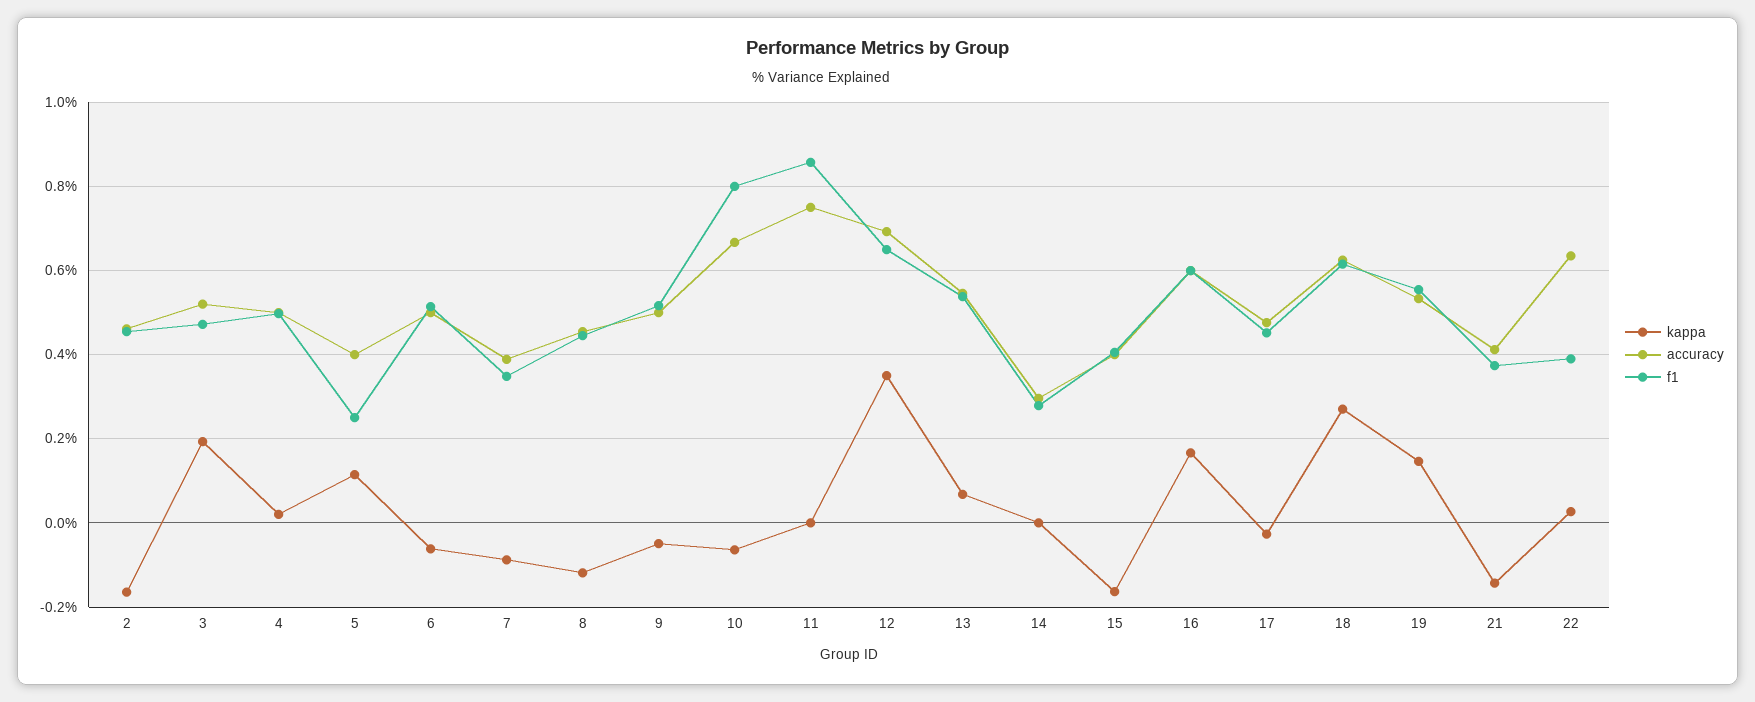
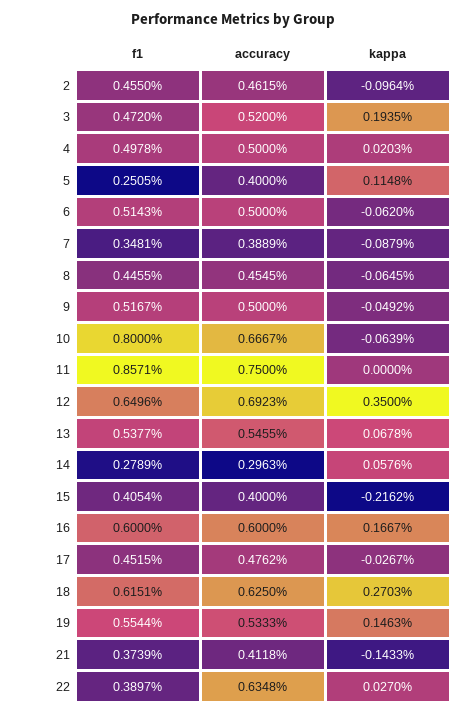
  {
    "kappa": {
-     "2": -0.16,
+     "2": -0.0964,
      "3": 0.1935,
      "4": 0.0203,
      "5": 0.1148,
      "6": -0.062,
      "7": -0.0879,
-     "8": -0.12,
+     "8": -0.0645,
      "9": -0.0492,
      "10": -0.0639,
      "11": 0,
      "12": 0.35,
      "13": 0.0678,
-     "14": 0,
+     "14": 0.0576,
-     "15": -0.16,
+     "15": -0.2162,
      "16": 0.1667,
      "17": -0.0267,
      "18": 0.2703,
      "19": 0.1463,
      "21": -0.1433,
      "22": 0.027
    },
    "accuracy": {
      "2": 0.4615,
      "3": 0.52,
      "4": 0.5,
      "5": 0.4,
      "6": 0.5,
      "7": 0.3889,
      "8": 0.4545,
      "9": 0.5,
      "10": 0.6667,
      "11": 0.75,
      "12": 0.6923,
      "13": 0.5455,
      "14": 0.2963,
      "15": 0.4,
      "16": 0.6,
      "17": 0.4762,
      "18": 0.625,
      "19": 0.5333,
      "21": 0.4118,
      "22": 0.6348
    },
    "f1": {
      "2": 0.455,
      "3": 0.472,
      "4": 0.4978,
      "5": 0.2505,
      "6": 0.5143,
      "7": 0.3481,
      "8": 0.4455,
      "9": 0.5167,
      "10": 0.8,
      "11": 0.8571,
      "12": 0.6496,
      "13": 0.5377,
      "14": 0.2789,
      "15": 0.4054,
      "16": 0.6,
      "17": 0.4515,
      "18": 0.6151,
      "19": 0.5544,
      "21": 0.3739,
      "22": 0.3897
    }
  }

